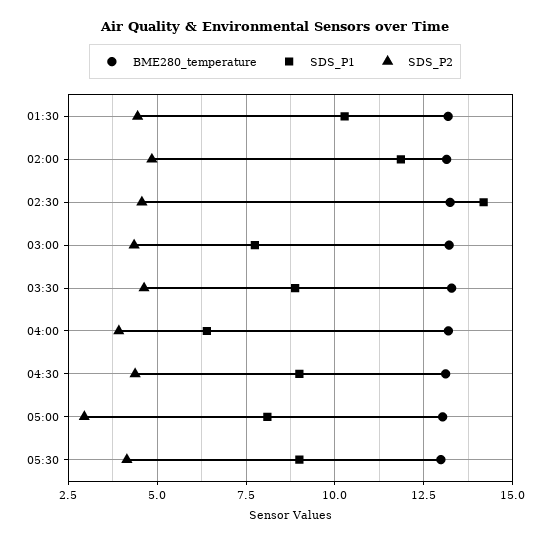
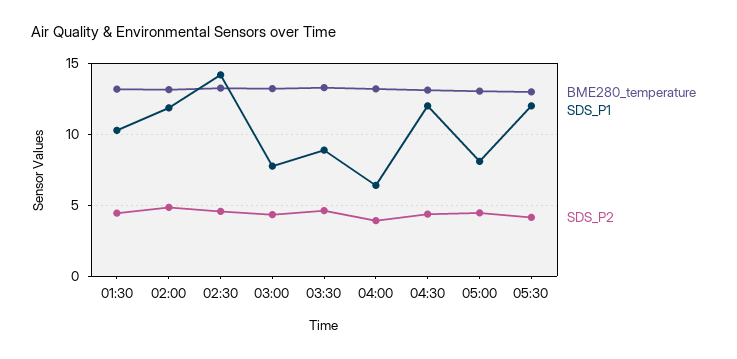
  {
    "BME280_temperature": {
      "01:30": 13.25,
      "02:00": 13.25,
      "02:30": 13.25,
      "03:00": 13.25,
      "03:30": 13.25,
      "04:00": 13.25,
      "04:30": 13,
      "05:00": 13,
      "05:30": 13
    },
    "SDS_P1": {
      "01:30": 10.25,
      "02:00": 11.75,
      "02:30": 14.25,
      "03:00": 7.75,
      "03:30": 9,
      "04:00": 6.5,
-     "04:30": 9,
+     "04:30": 12,
      "05:00": 8,
-     "05:30": 9
+     "05:30": 12
    },
    "SDS_P2": {
      "01:30": 4.5,
      "02:00": 4.75,
      "02:30": 4.5,
      "03:00": 4.25,
      "03:30": 4.75,
      "04:00": 4,
      "04:30": 4.5,
-     "05:00": 3,
+     "05:00": 4.5,
      "05:30": 4.25
    }
  }

